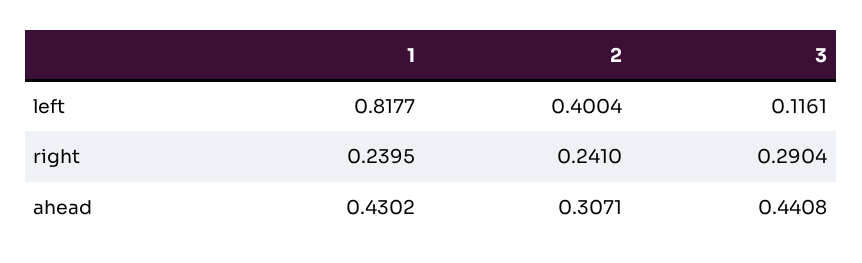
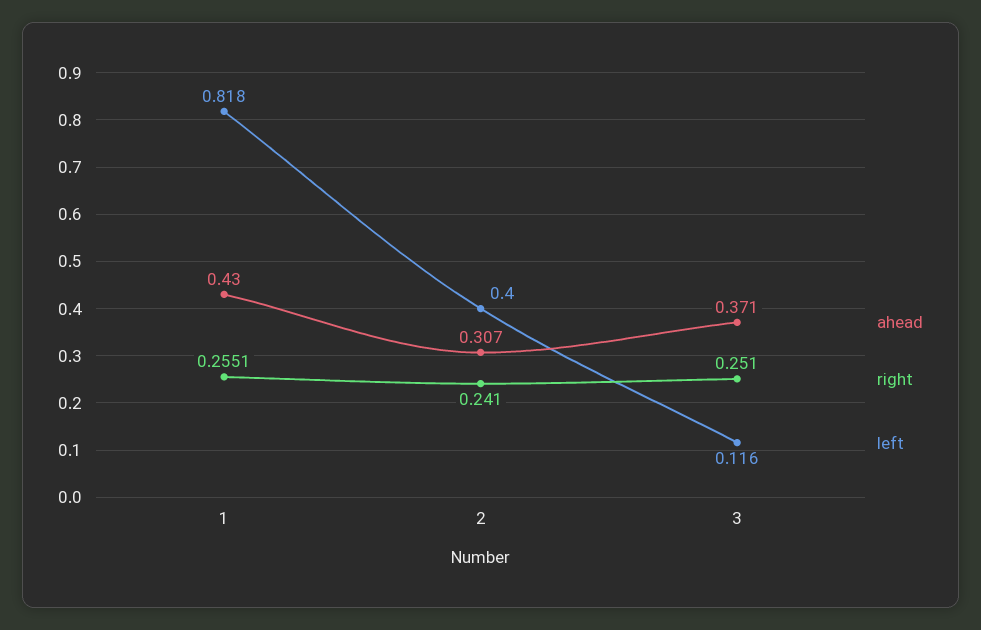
  {
    "left": {
      "1": 0.8177,
      "2": 0.4004,
      "3": 0.1161
    },
    "right": {
-     "1": 0.2395,
+     "1": 0.2551,
      "2": 0.241,
-     "3": 0.2904
+     "3": 0.251
    },
    "ahead": {
      "1": 0.4302,
      "2": 0.3071,
-     "3": 0.4408
+     "3": 0.371
    }
  }

